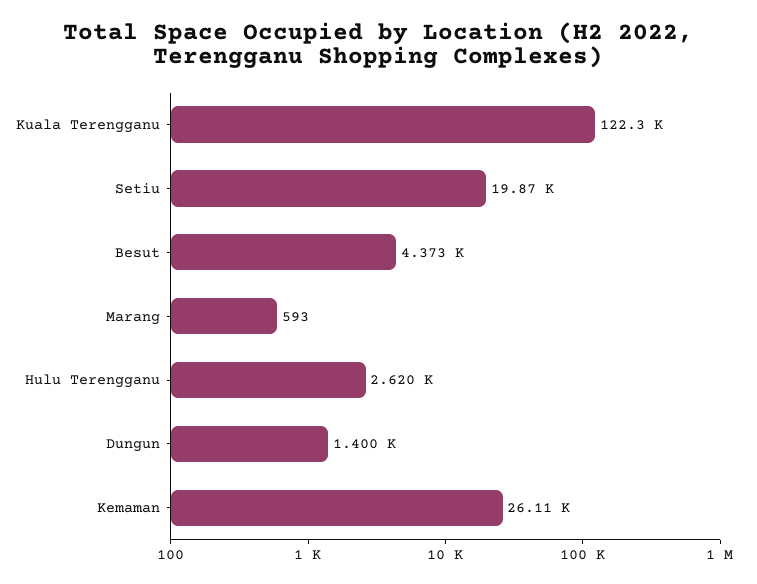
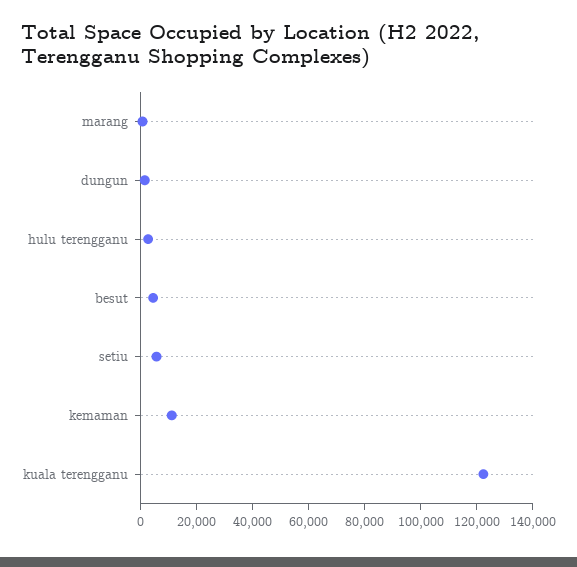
  {
    "Kuala Terengganu": 122300,
-   "Setiu": 19870,
+   "Setiu": 5000,
    "Besut": 4373,
    "Marang": 593,
    "Hulu Terengganu": 2620,
    "Dungun": 1400,
-   "Kemaman": 26110
+   "Kemaman": 10000
  }

